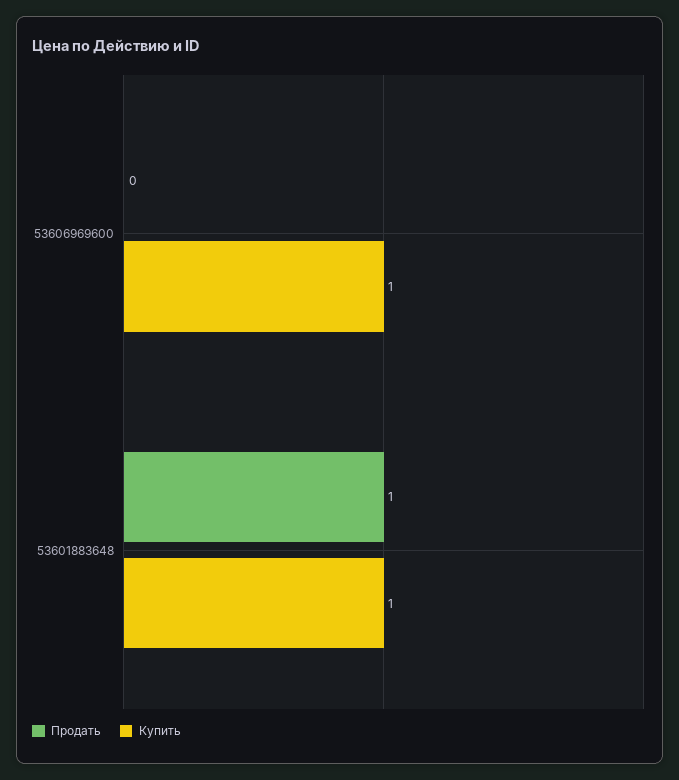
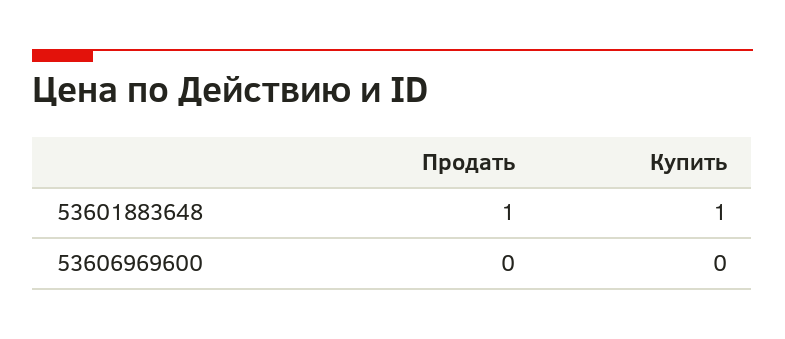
  {
    "Продать": {
      "53606969600": 0,
      "53601883648": 1
    },
    "Купить": {
-     "53606969600": 1,
+     "53606969600": 0,
      "53601883648": 1
    }
  }

